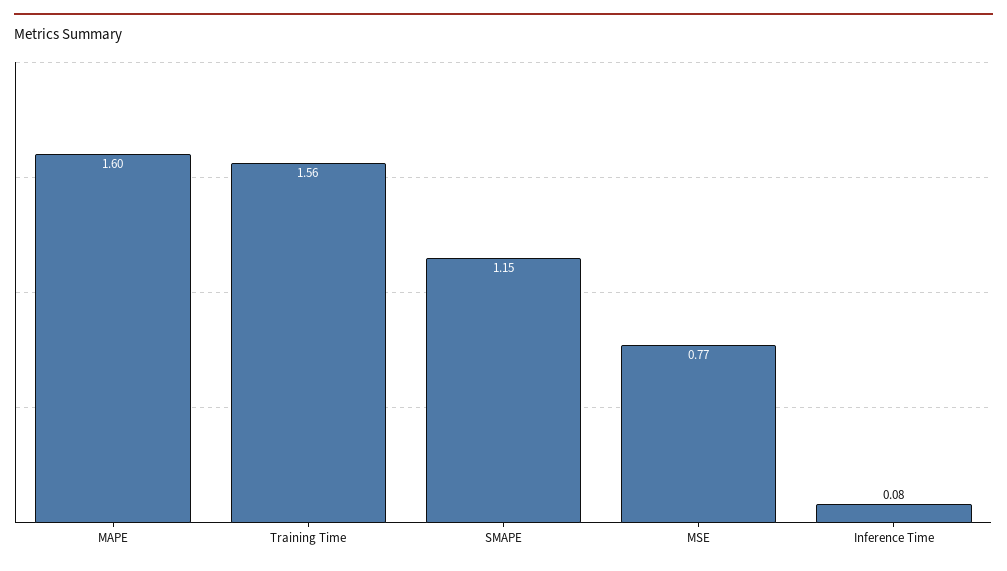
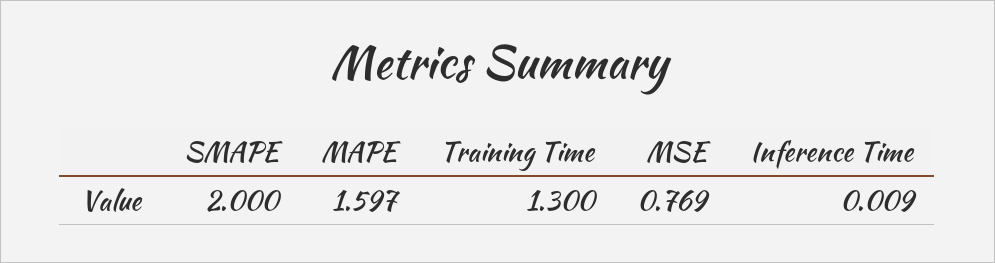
  {
    "MAPE": 1.597,
-   "Training Time": 1.56,
+   "Training Time": 1.3,
-   "SMAPE": 1.15,
+   "SMAPE": 2,
    "MSE": 0.769,
-   "Inference Time": 0.08
+   "Inference Time": 0.009
  }

